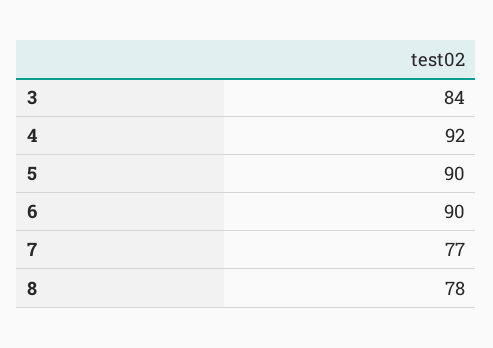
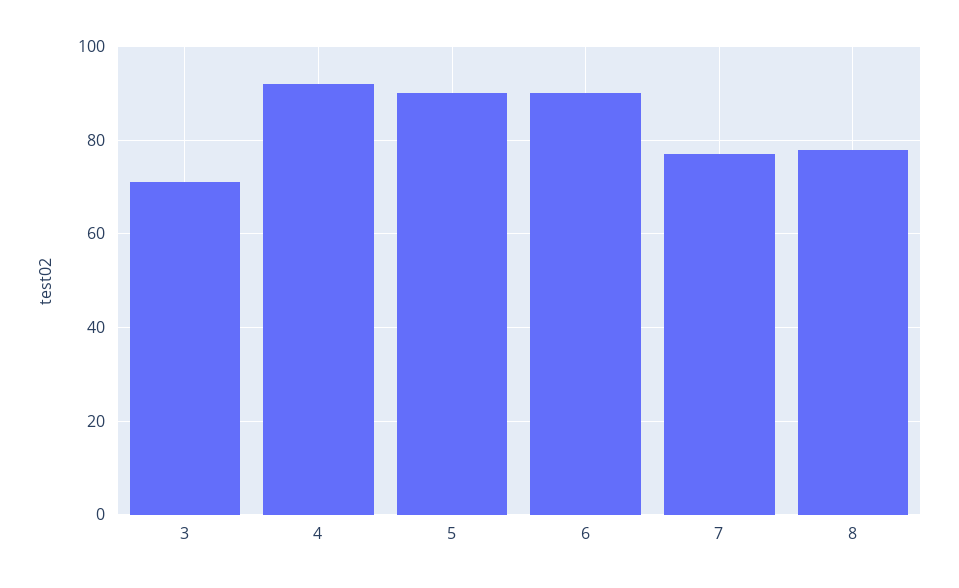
  {
-   "3": 84,
+   "3": 70,
    "4": 92,
    "5": 90,
    "6": 90,
    "7": 77,
    "8": 78
  }

